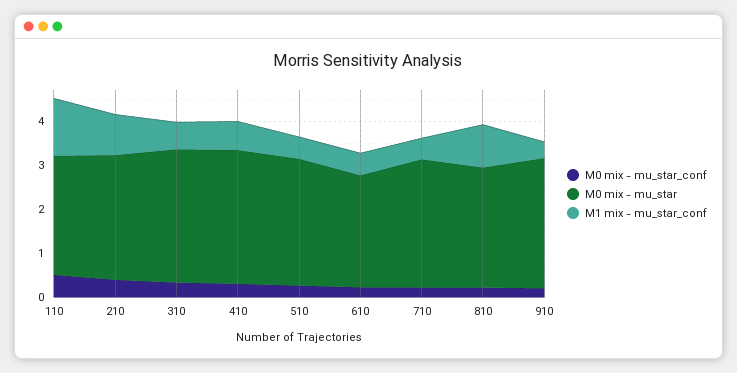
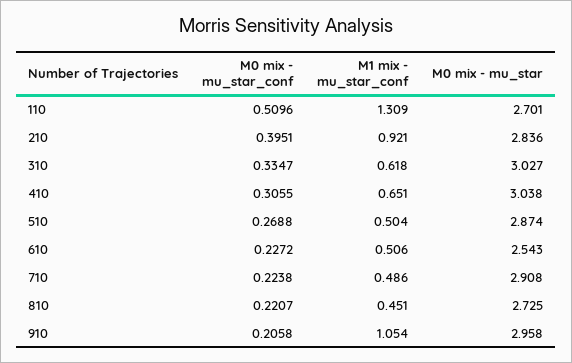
  {
    "M0 mix - mu_star_conf": {
      "110": 0.5096,
      "210": 0.3951,
      "310": 0.3347,
      "410": 0.3055,
      "510": 0.2688,
      "610": 0.2272,
      "710": 0.2238,
      "810": 0.2207,
      "910": 0.2058
    },
    "M0 mix - mu_star": {
      "110": 2.701,
      "210": 2.836,
      "310": 3.027,
      "410": 3.038,
      "510": 2.874,
      "610": 2.543,
      "710": 2.908,
      "810": 2.725,
      "910": 2.958
    },
    "M1 mix - mu_star_conf": {
      "110": 1.309,
      "210": 0.921,
      "310": 0.618,
      "410": 0.651,
      "510": 0.504,
      "610": 0.506,
      "710": 0.486,
-     "810": 1,
+     "810": 0.451,
-     "910": 0.4
+     "910": 1.054
    }
  }

